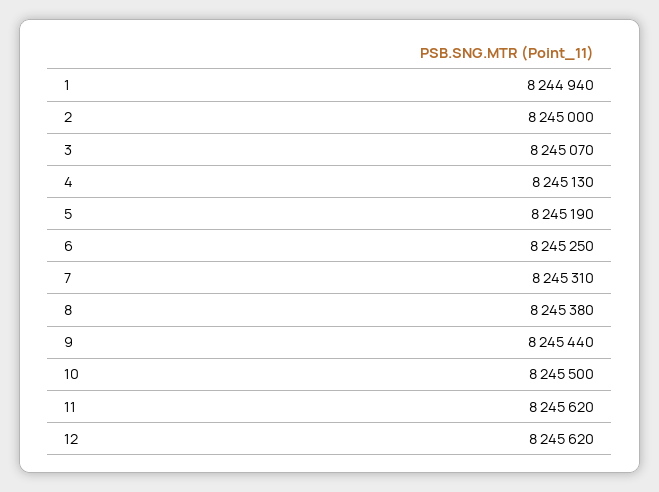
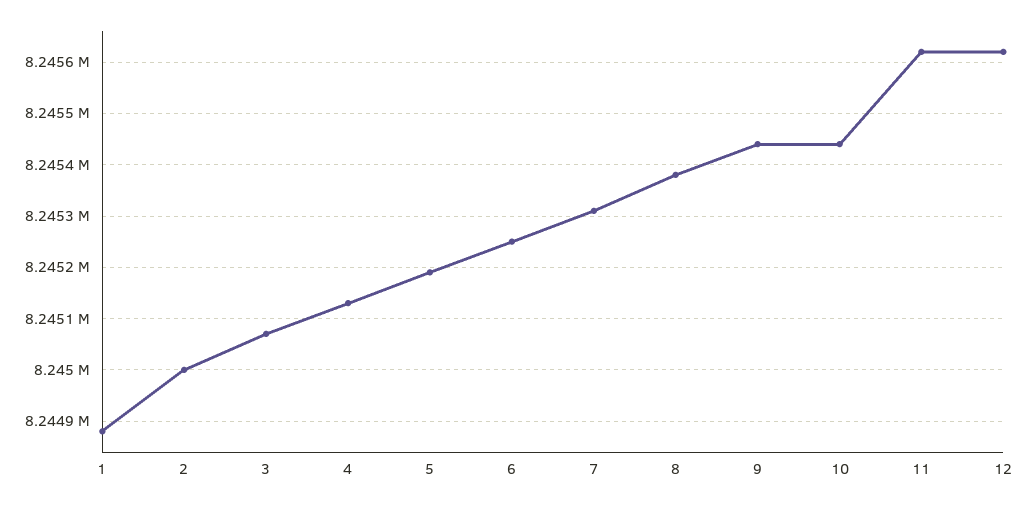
  {
-   "1": 8244940,
+   "1": 8244880,
    "2": 8245000,
    "3": 8245070,
    "4": 8245130,
    "5": 8245190,
    "6": 8245250,
    "7": 8245310,
    "8": 8245380,
    "9": 8245440,
-   "10": 8245500,
+   "10": 8245440,
    "11": 8245620,
    "12": 8245620
  }

